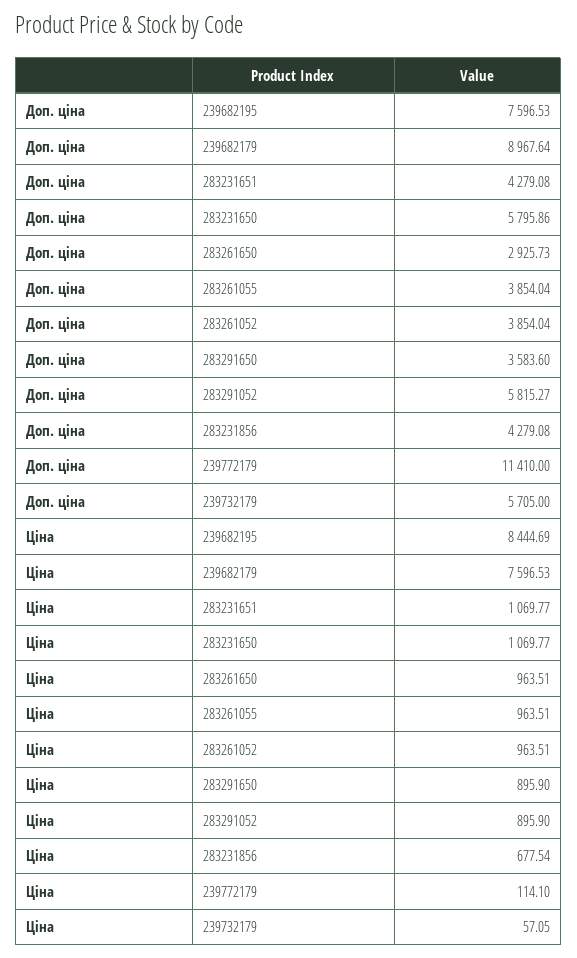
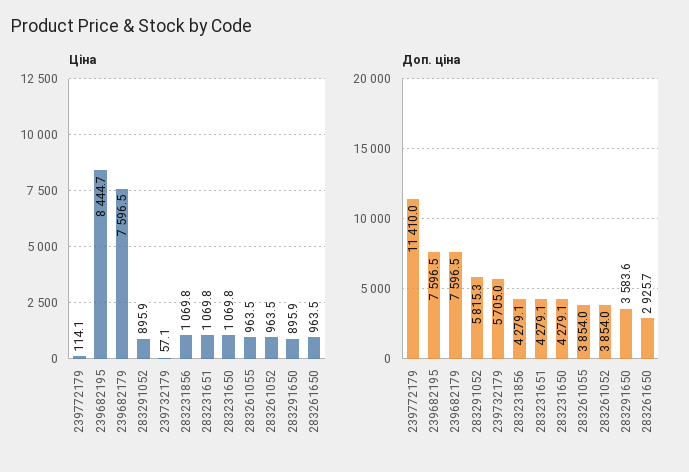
  {
    "Доп. ціна": {
      "239682195": 7596.53,
-     "239682179": 8967.64,
+     "239682179": 7596.5,
      "283231651": 4279.08,
-     "283231650": 5795.86,
+     "283231650": 4279.1,
      "283261650": 2925.73,
      "283261055": 3854.04,
      "283261052": 3854.04,
      "283291650": 3583.6,
      "283291052": 5815.27,
      "283231856": 4279.08,
      "239772179": 11410,
      "239732179": 5705
    },
    "Ціна": {
      "239682195": 8444.69,
      "239682179": 7596.53,
      "283231651": 1069.77,
      "283231650": 1069.77,
      "283261650": 963.51,
      "283261055": 963.51,
      "283261052": 963.51,
      "283291650": 895.9,
      "283291052": 895.9,
-     "283231856": 677.54,
+     "283231856": 1069.8,
      "239772179": 114.1,
      "239732179": 57.05
    }
  }

